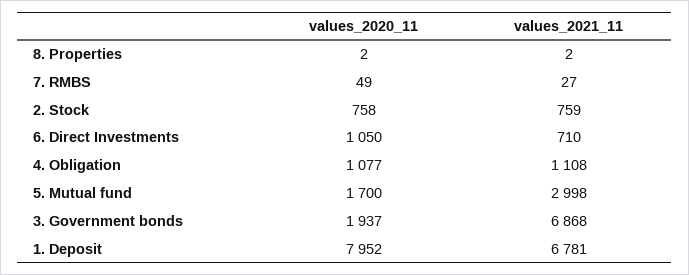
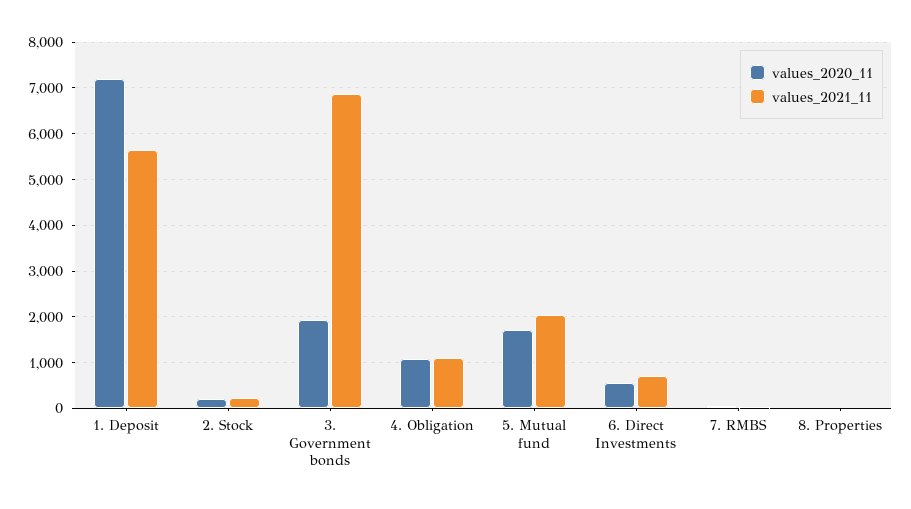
  {
    "values_2020_11": {
      "8. Properties": 2,
      "7. RMBS": 49,
-     "2. Stock": 758,
+     "2. Stock": 200,
-     "6. Direct Investments": 1050,
+     "6. Direct Investments": 600,
      "4. Obligation": 1077,
      "5. Mutual fund": 1700,
      "3. Government bonds": 1937,
-     "1. Deposit": 7952
+     "1. Deposit": 7200
    },
    "values_2021_11": {
      "8. Properties": 2,
      "7. RMBS": 27,
-     "2. Stock": 759,
+     "2. Stock": 200,
      "6. Direct Investments": 710,
      "4. Obligation": 1108,
-     "5. Mutual fund": 2998,
+     "5. Mutual fund": 2000,
      "3. Government bonds": 6868,
-     "1. Deposit": 6781
+     "1. Deposit": 5600
    }
  }

